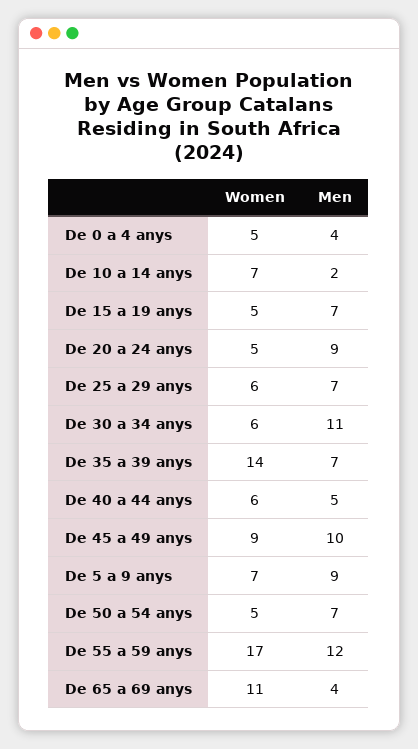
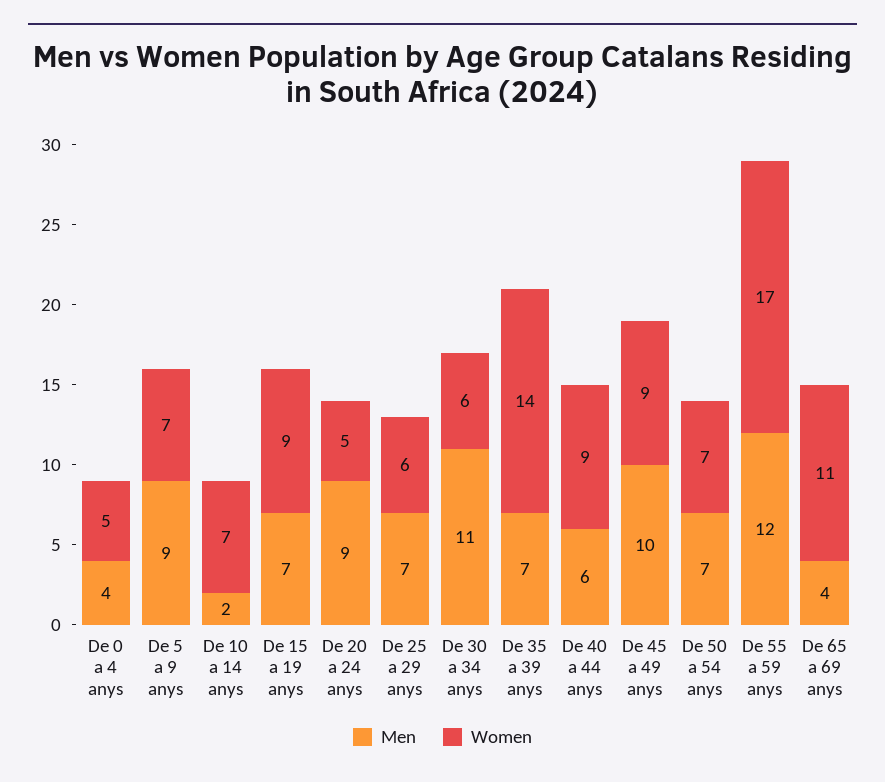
  {
    "Women": {
      "De 0 a 4 anys": 5,
      "De 10 a 14 anys": 7,
-     "De 15 a 19 anys": 5,
+     "De 15 a 19 anys": 9,
      "De 20 a 24 anys": 5,
      "De 25 a 29 anys": 6,
      "De 30 a 34 anys": 6,
      "De 35 a 39 anys": 14,
-     "De 40 a 44 anys": 6,
+     "De 40 a 44 anys": 9,
      "De 45 a 49 anys": 9,
      "De 5 a 9 anys": 7,
-     "De 50 a 54 anys": 5,
+     "De 50 a 54 anys": 7,
      "De 55 a 59 anys": 17,
      "De 65 a 69 anys": 11
    },
    "Men": {
      "De 0 a 4 anys": 4,
      "De 10 a 14 anys": 2,
      "De 15 a 19 anys": 7,
      "De 20 a 24 anys": 9,
      "De 25 a 29 anys": 7,
      "De 30 a 34 anys": 11,
      "De 35 a 39 anys": 7,
-     "De 40 a 44 anys": 5,
+     "De 40 a 44 anys": 6,
      "De 45 a 49 anys": 10,
      "De 5 a 9 anys": 9,
      "De 50 a 54 anys": 7,
      "De 55 a 59 anys": 12,
      "De 65 a 69 anys": 4
    }
  }

